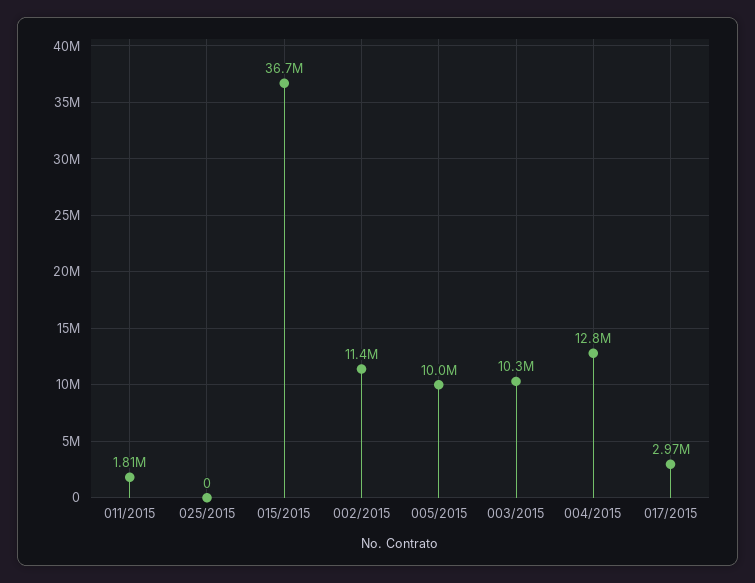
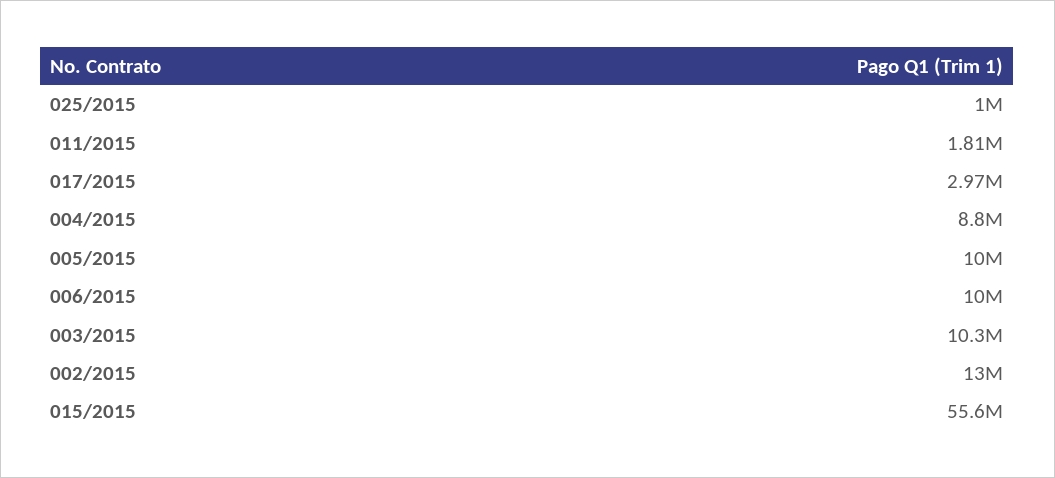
  {
    "011/2015": 1810000,
-   "025/2015": 0,
+   "025/2015": 1000000,
-   "015/2015": 36700000,
+   "015/2015": 55600000,
-   "002/2015": 11400000,
+   "002/2015": 13000000,
    "005/2015": 10000000,
    "003/2015": 10300000,
-   "004/2015": 12800000,
+   "004/2015": 8800000,
-   "017/2015": 2970000
+   "017/2015": 2970000,
+   "006/2015": 10000000
  }

